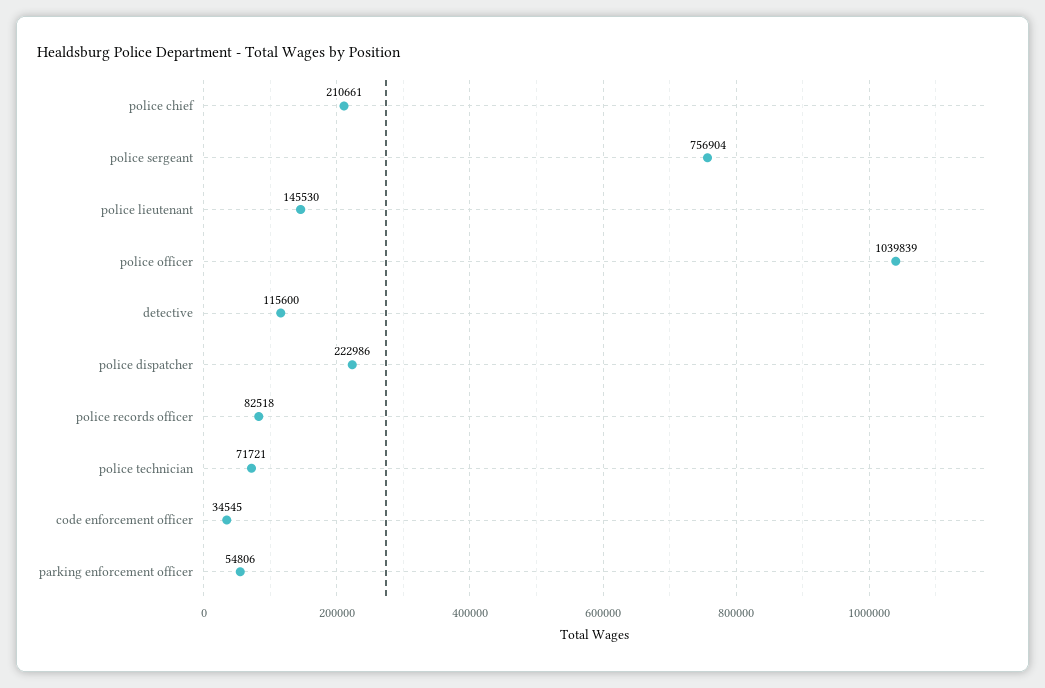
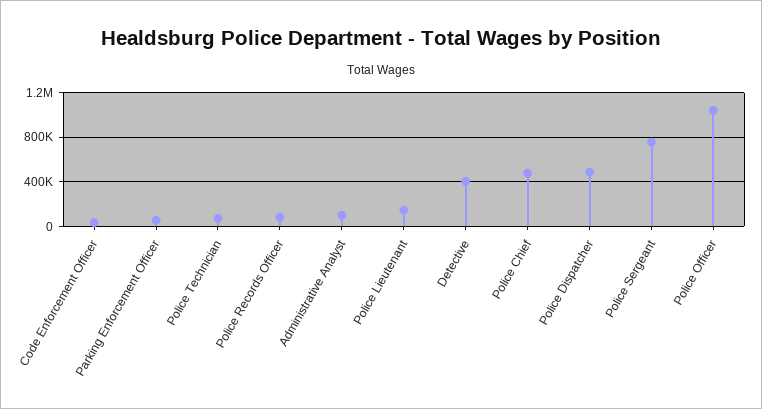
  {
-   "police chief": 210661,
+   "police chief": 500000,
    "police sergeant": 756904,
    "police lieutenant": 145530,
    "police officer": 1039839,
-   "detective": 115600,
+   "detective": 400000,
-   "police dispatcher": 222986,
+   "police dispatcher": 500000,
    "police records officer": 82518,
    "police technician": 71721,
    "code enforcement officer": 34545,
-   "parking enforcement officer": 54806
+   "parking enforcement officer": 54806,
+   "Administrative Analyst": 100000
  }

